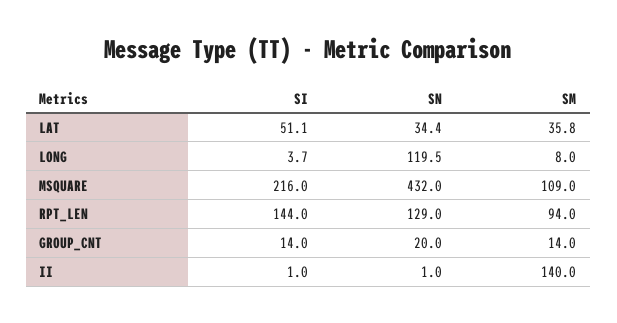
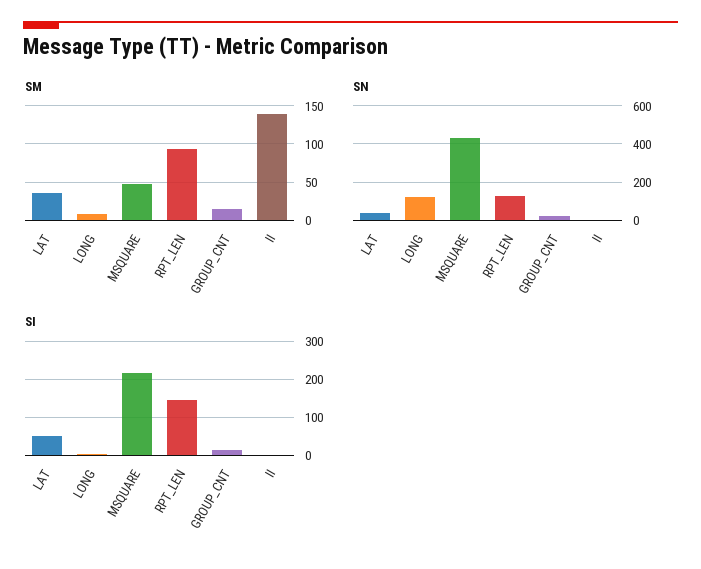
  {
    "SI": {
      "LAT": 51.1,
      "LONG": 3.7,
      "MSQUARE": 216,
      "RPT_LEN": 144,
      "GROUP_CNT": 14,
      "II": 1
    },
    "SN": {
      "LAT": 34.4,
      "LONG": 119.5,
      "MSQUARE": 432,
      "RPT_LEN": 129,
      "GROUP_CNT": 20,
      "II": 1
    },
    "SM": {
      "LAT": 35.8,
      "LONG": 8,
-     "MSQUARE": 109,
+     "MSQUARE": 50,
      "RPT_LEN": 94,
      "GROUP_CNT": 14,
      "II": 140
    }
  }

